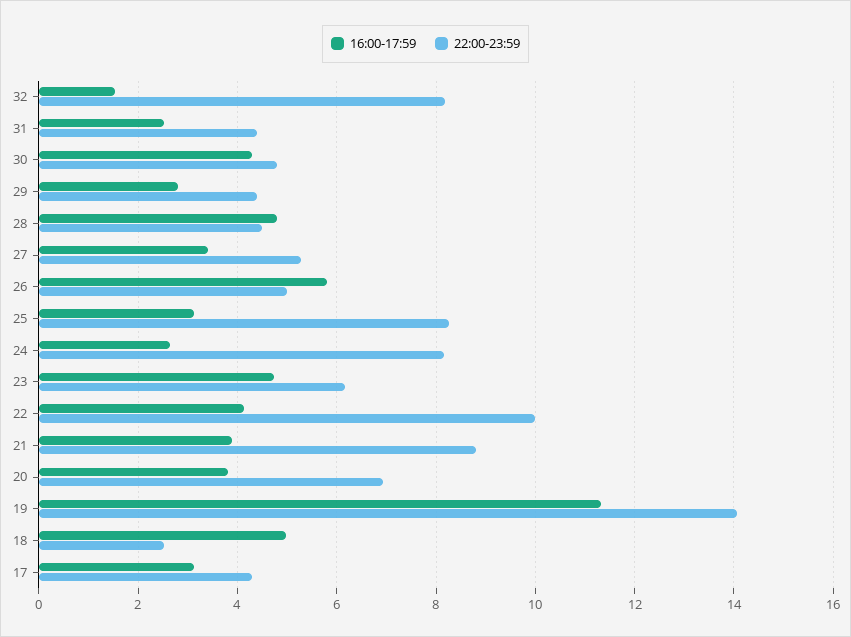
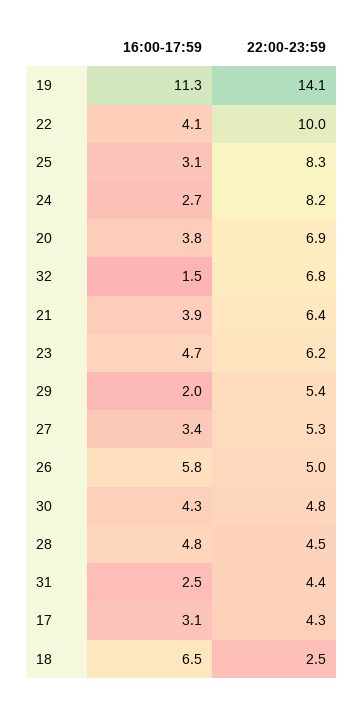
  {
    "16:00-17:59": {
      "32": 1.5,
      "31": 2.5,
      "30": 4.3,
-     "29": 2.8,
+     "29": 2,
      "28": 4.8,
      "27": 3.4,
      "26": 5.8,
      "25": 3.1,
      "24": 2.7,
      "23": 4.7,
      "22": 4.1,
      "21": 3.9,
      "20": 3.8,
      "19": 11.3,
-     "18": 5,
+     "18": 6.5,
      "17": 3.1
    },
    "22:00-23:59": {
-     "32": 8.2,
+     "32": 6.8,
      "31": 4.4,
      "30": 4.8,
-     "29": 4.4,
+     "29": 5.4,
      "28": 4.5,
      "27": 5.3,
      "26": 5,
      "25": 8.3,
      "24": 8.2,
      "23": 6.2,
      "22": 10,
-     "21": 8.8,
+     "21": 6.4,
      "20": 6.9,
      "19": 14.1,
      "18": 2.5,
      "17": 4.3
    }
  }

